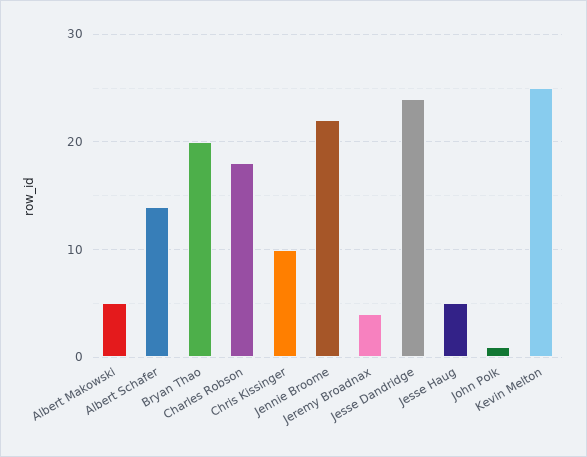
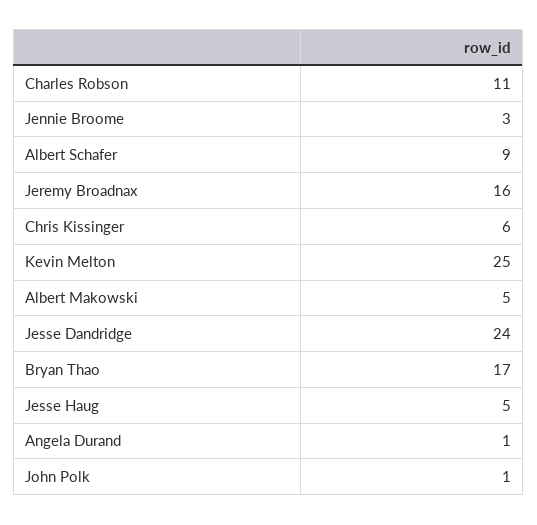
  {
    "Albert Makowski": 5,
-   "Albert Schafer": 14,
+   "Albert Schafer": 9,
-   "Bryan Thao": 20,
+   "Bryan Thao": 17,
-   "Charles Robson": 18,
+   "Charles Robson": 11,
-   "Chris Kissinger": 10,
+   "Chris Kissinger": 6,
-   "Jennie Broome": 22,
+   "Jennie Broome": 3,
-   "Jeremy Broadnax": 4,
+   "Jeremy Broadnax": 16,
    "Jesse Dandridge": 24,
    "Jesse Haug": 5,
    "John Polk": 1,
-   "Kevin Melton": 25
+   "Kevin Melton": 25,
+   "Angela Durand": 1
  }

